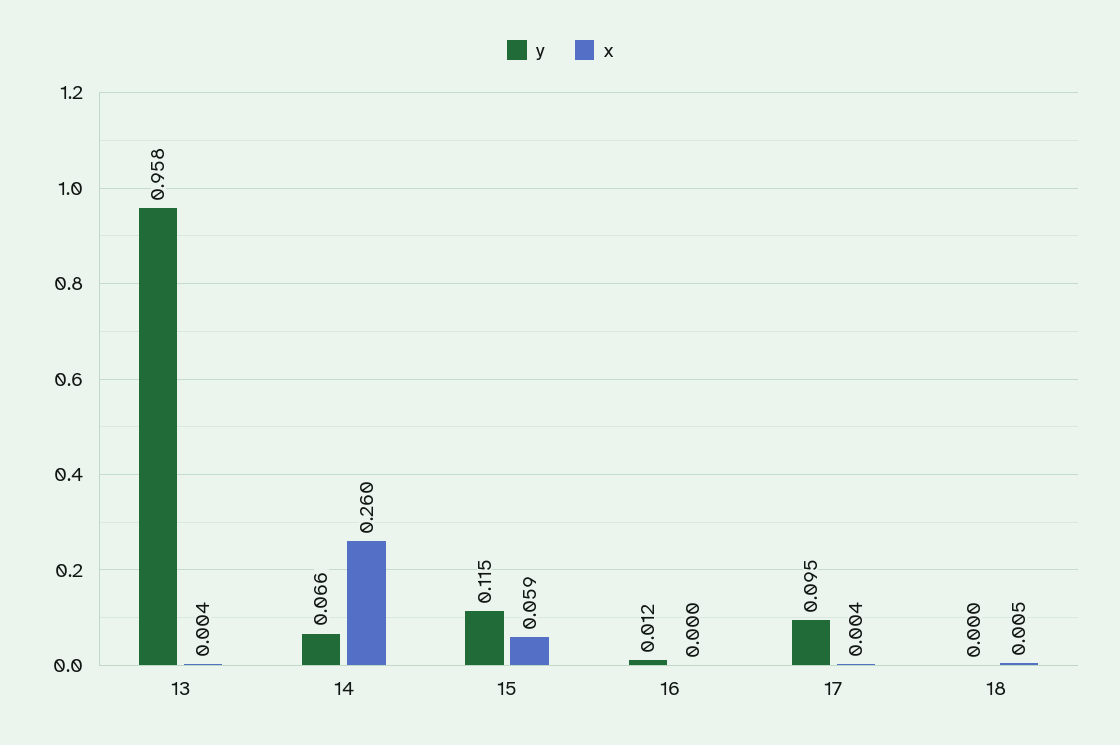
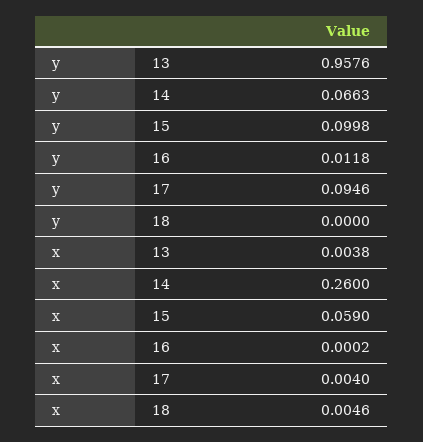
  {
    "y": {
      "13": 0.9576,
      "14": 0.0663,
-     "15": 0.115,
+     "15": 0.0998,
      "16": 0.0118,
      "17": 0.0946,
      "18": 0
    },
    "x": {
      "13": 0.0038,
      "14": 0.26,
      "15": 0.059,
      "16": 0.0002,
      "17": 0.004,
      "18": 0.0046
    }
  }

